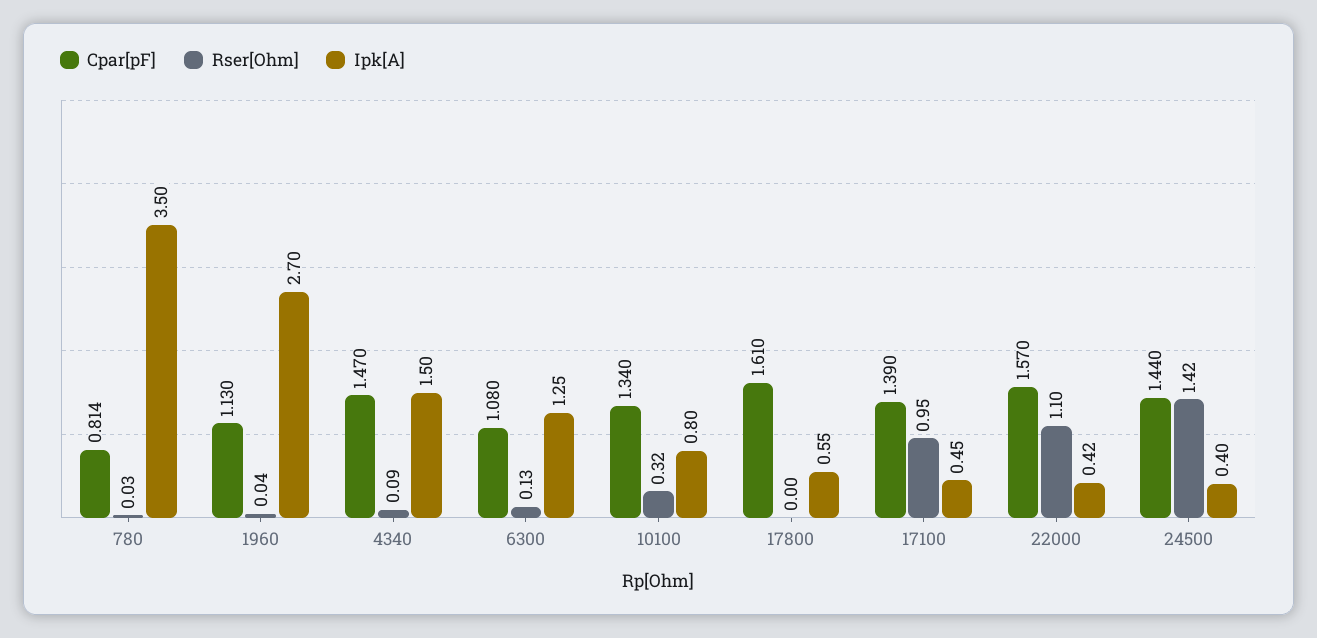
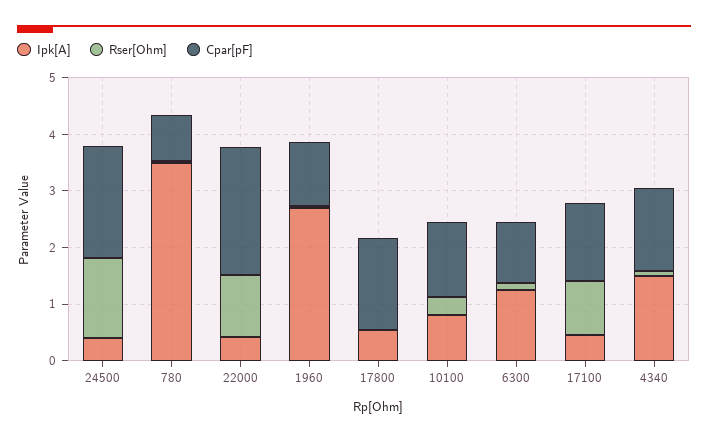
  {
    "Cpar[pF]": {
      "780": 0.814,
      "1960": 1.13,
      "4340": 1.47,
      "6300": 1.08,
      "10100": 1.34,
      "17800": 1.61,
      "17100": 1.39,
-     "22000": 1.57,
+     "22000": 2.2,
-     "24500": 1.44
+     "24500": 2
    },
    "Rser[Ohm]": {
      "780": 0.03,
      "1960": 0.04,
      "4340": 0.09,
      "6300": 0.13,
      "10100": 0.32,
      "17800": 0,
      "17100": 0.95,
      "22000": 1.1,
      "24500": 1.42
    },
    "Ipk[A]": {
      "780": 3.5,
      "1960": 2.7,
      "4340": 1.5,
      "6300": 1.25,
      "10100": 0.8,
      "17800": 0.55,
      "17100": 0.45,
      "22000": 0.42,
      "24500": 0.4
    }
  }

